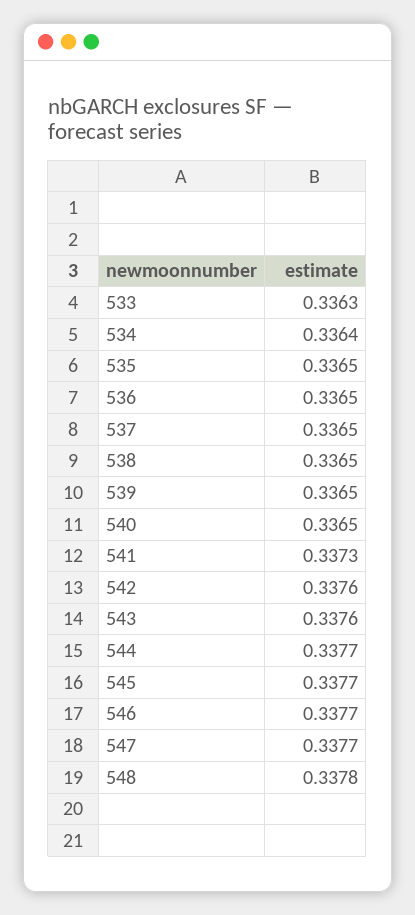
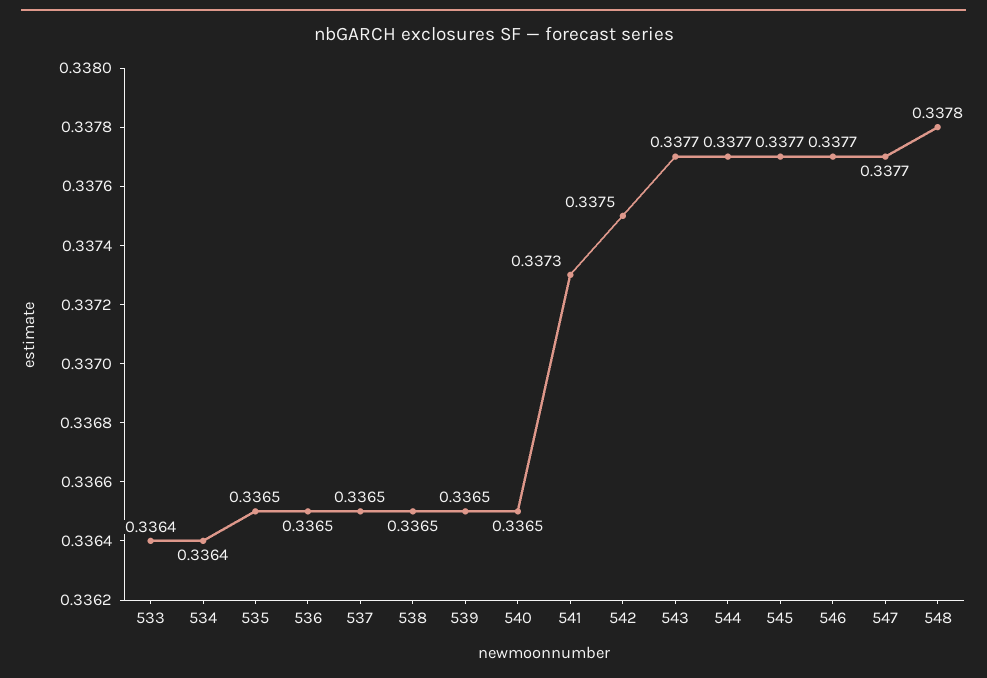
  {
-   "533": 0.3363,
+   "533": 0.3364,
    "534": 0.3364,
    "535": 0.3365,
    "536": 0.3365,
    "537": 0.3365,
    "538": 0.3365,
    "539": 0.3365,
    "540": 0.3365,
    "541": 0.3373,
-   "542": 0.3376,
+   "542": 0.3375,
-   "543": 0.3376,
+   "543": 0.3377,
    "544": 0.3377,
    "545": 0.3377,
    "546": 0.3377,
    "547": 0.3377,
    "548": 0.3378
  }

